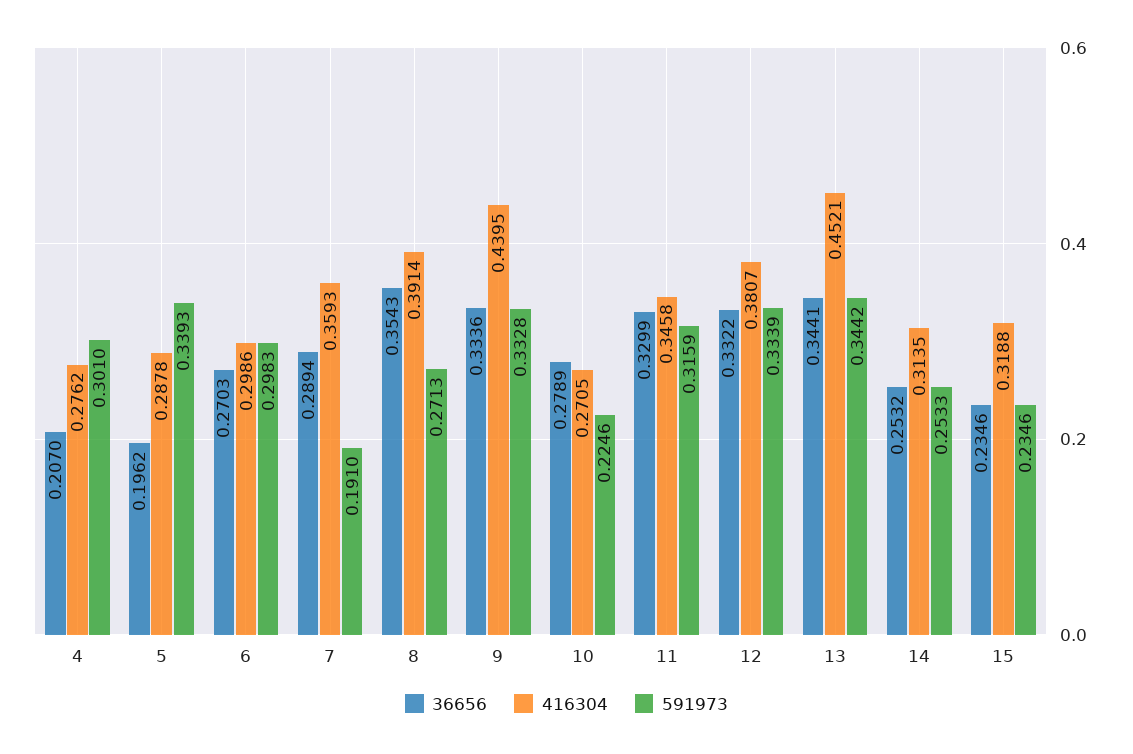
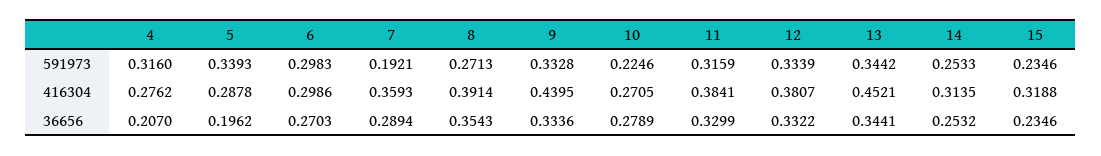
  {
    "36656": {
      "4": 0.207,
      "5": 0.1962,
      "6": 0.2703,
      "7": 0.2894,
      "8": 0.3543,
      "9": 0.3336,
      "10": 0.2789,
      "11": 0.3299,
      "12": 0.3322,
      "13": 0.3441,
      "14": 0.2532,
      "15": 0.2346
    },
    "416304": {
      "4": 0.2762,
      "5": 0.2878,
      "6": 0.2986,
      "7": 0.3593,
      "8": 0.3914,
      "9": 0.4395,
      "10": 0.2705,
-     "11": 0.3458,
+     "11": 0.3841,
      "12": 0.3807,
      "13": 0.4521,
      "14": 0.3135,
      "15": 0.3188
    },
    "591973": {
-     "4": 0.301,
+     "4": 0.316,
      "5": 0.3393,
      "6": 0.2983,
-     "7": 0.191,
+     "7": 0.1921,
      "8": 0.2713,
      "9": 0.3328,
      "10": 0.2246,
      "11": 0.3159,
      "12": 0.3339,
      "13": 0.3442,
      "14": 0.2533,
      "15": 0.2346
    }
  }

